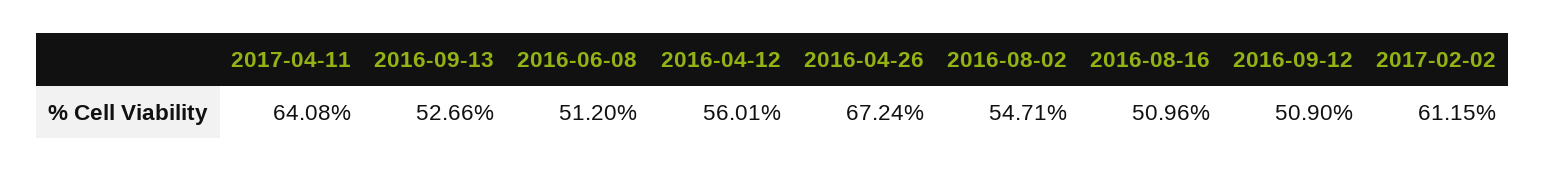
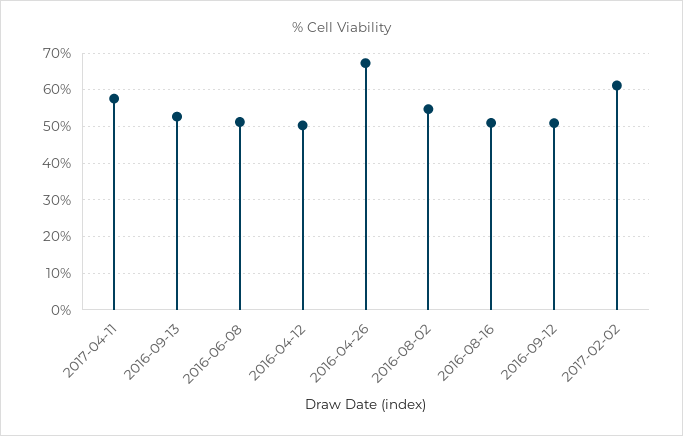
  {
-   "2017-04-11": 64.08,
+   "2017-04-11": 58,
    "2016-09-13": 52.66,
    "2016-06-08": 51.2,
-   "2016-04-12": 56.01,
+   "2016-04-12": 50,
    "2016-04-26": 67.24,
    "2016-08-02": 54.71,
    "2016-08-16": 50.96,
    "2016-09-12": 50.9,
    "2017-02-02": 61.15
  }

